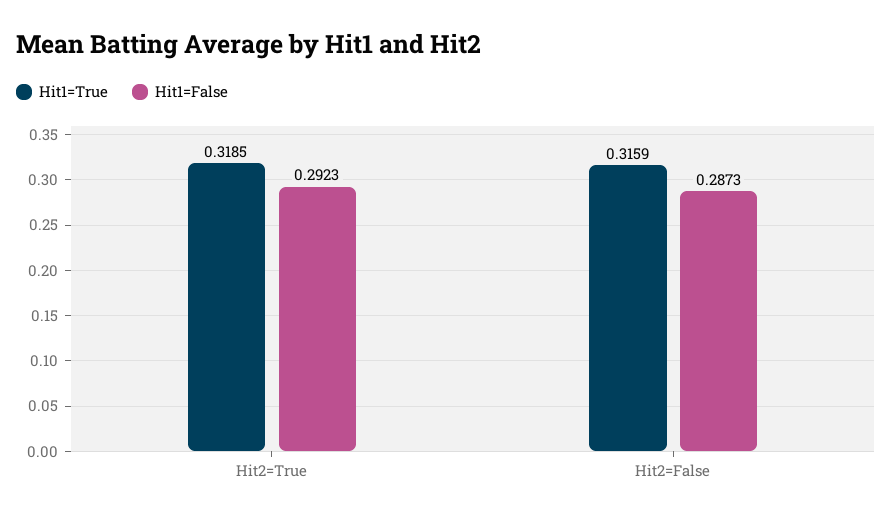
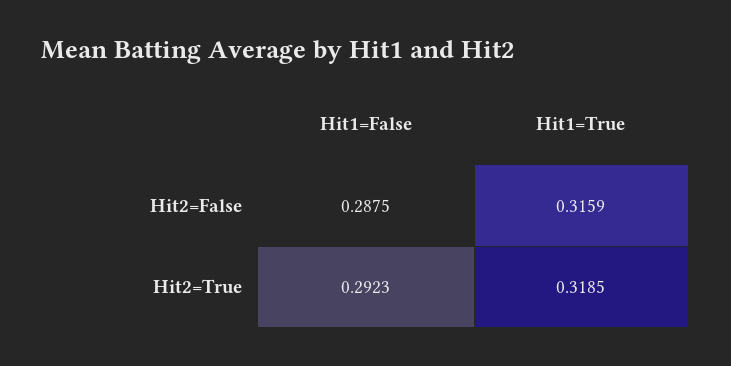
  {
    "Hit1=True": {
      "Hit2=True": 0.3185,
      "Hit2=False": 0.3159
    },
    "Hit1=False": {
      "Hit2=True": 0.2923,
-     "Hit2=False": 0.2873
+     "Hit2=False": 0.2875
    }
  }

